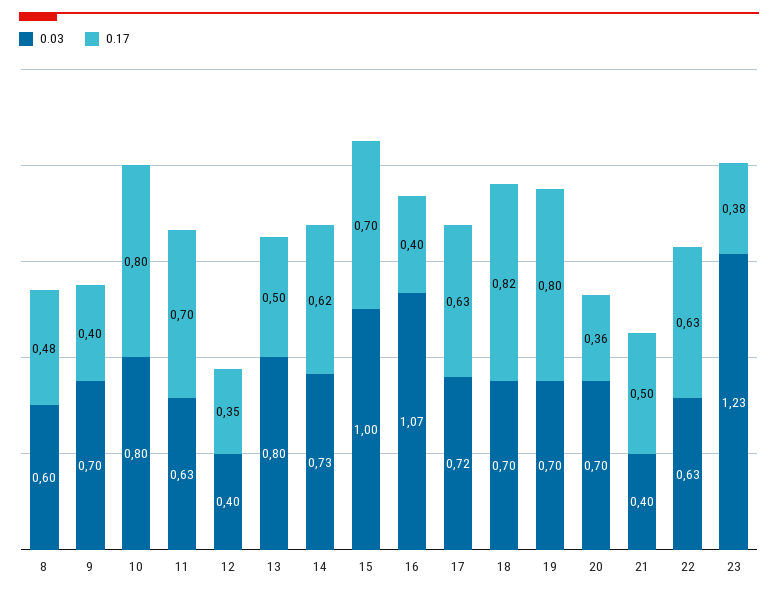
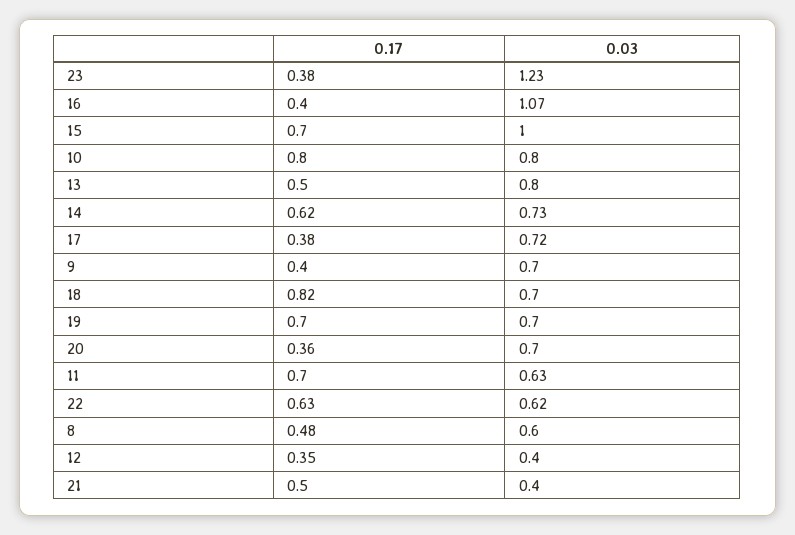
  {
    "0.03": {
      "8": 0.6,
      "9": 0.7,
      "10": 0.8,
      "11": 0.63,
      "12": 0.4,
      "13": 0.8,
      "14": 0.73,
      "15": 1,
      "16": 1.07,
      "17": 0.72,
      "18": 0.7,
      "19": 0.7,
      "20": 0.7,
      "21": 0.4,
-     "22": 0.63,
+     "22": 0.62,
      "23": 1.23
    },
    "0.17": {
      "8": 0.48,
      "9": 0.4,
      "10": 0.8,
      "11": 0.7,
      "12": 0.35,
      "13": 0.5,
      "14": 0.62,
      "15": 0.7,
      "16": 0.4,
-     "17": 0.63,
+     "17": 0.38,
      "18": 0.82,
-     "19": 0.8,
+     "19": 0.7,
      "20": 0.36,
      "21": 0.5,
      "22": 0.63,
      "23": 0.38
    }
  }

